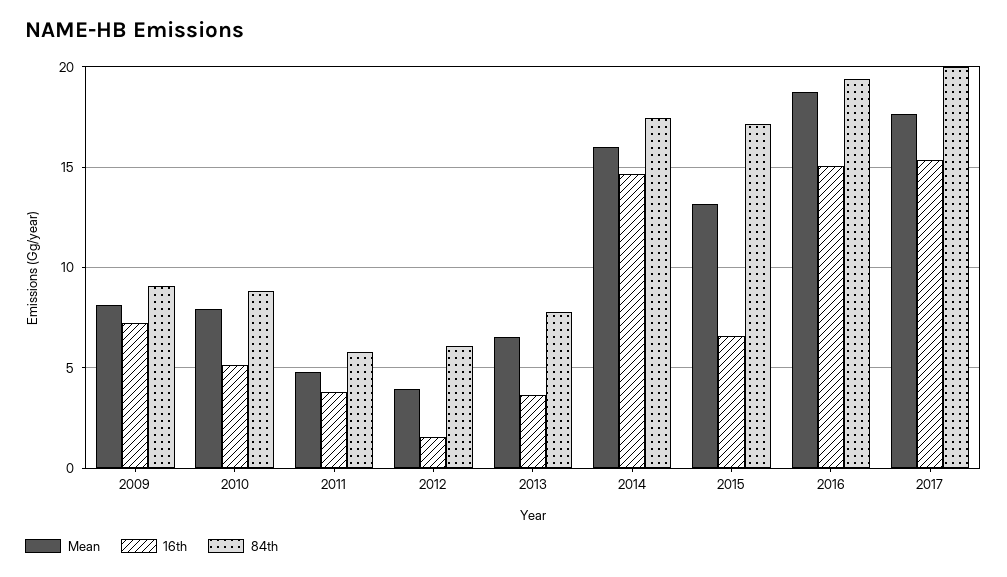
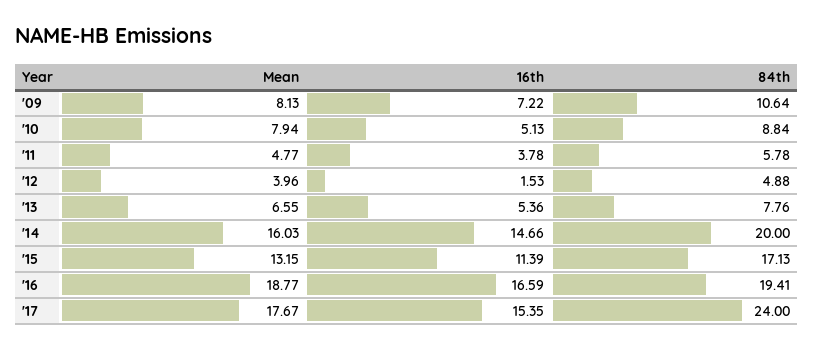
  {
    "Mean": {
      "2009": 8.13,
      "2010": 7.94,
      "2011": 4.77,
      "2012": 3.96,
      "2013": 6.55,
      "2014": 16.03,
      "2015": 13.15,
      "2016": 18.77,
      "2017": 17.67
    },
    "16th": {
      "2009": 7.22,
      "2010": 5.13,
      "2011": 3.78,
      "2012": 1.53,
-     "2013": 3.5,
+     "2013": 5.36,
      "2014": 14.66,
-     "2015": 6.5,
+     "2015": 11.39,
-     "2016": 15,
+     "2016": 16.59,
      "2017": 15.35
    },
    "84th": {
-     "2009": 9,
+     "2009": 10.64,
      "2010": 8.84,
      "2011": 5.78,
-     "2012": 6,
+     "2012": 4.88,
      "2013": 7.76,
-     "2014": 17.5,
+     "2014": 20,
      "2015": 17.13,
      "2016": 19.41,
-     "2017": 20
+     "2017": 24
    }
  }

